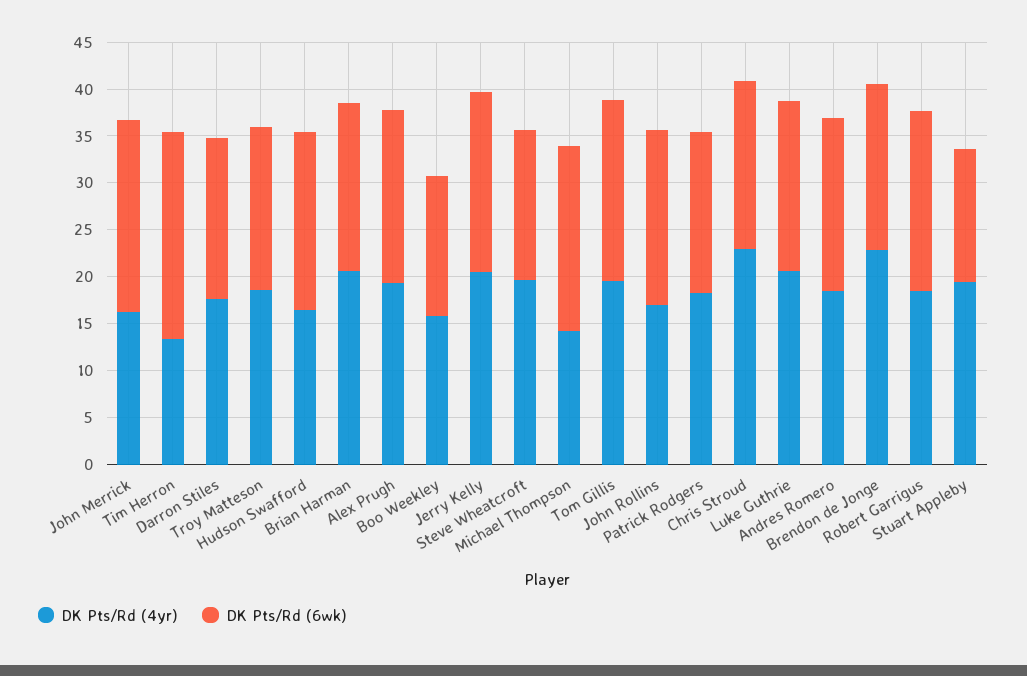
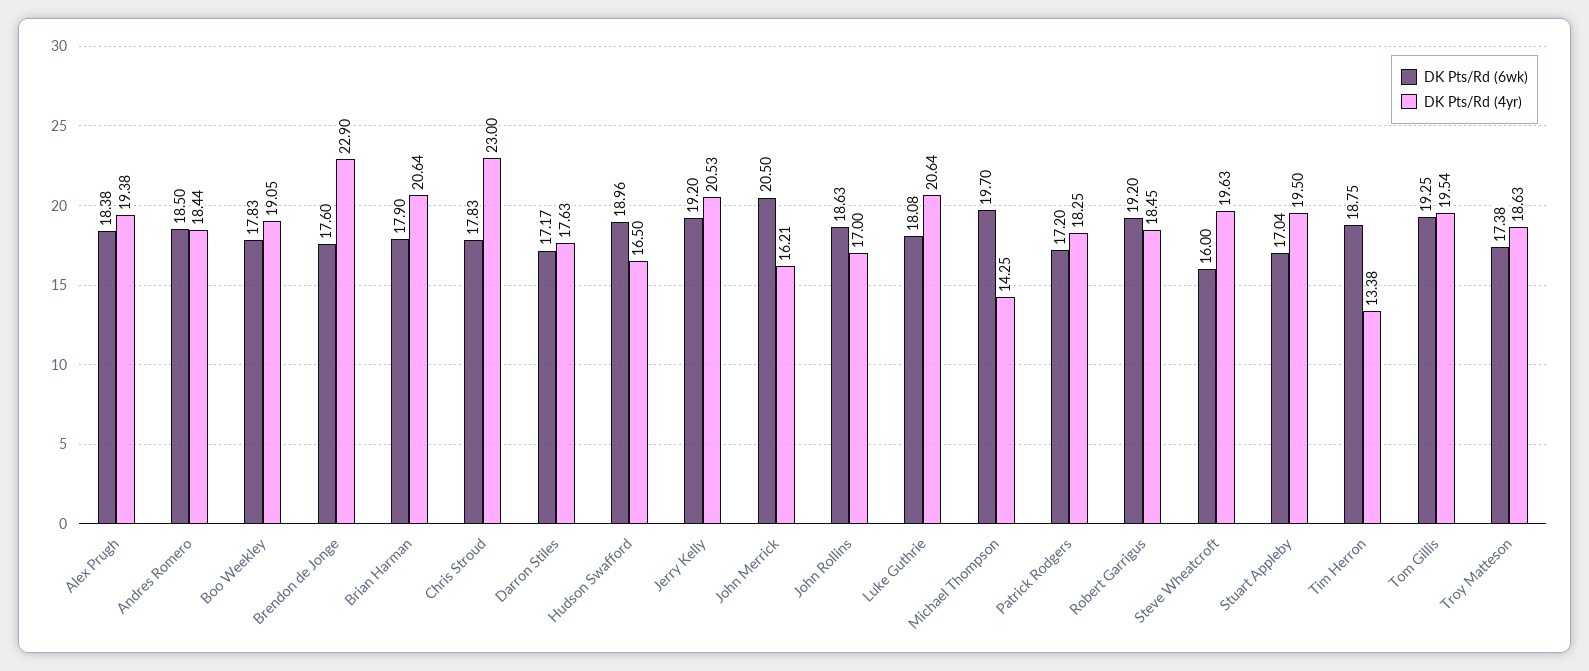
  {
    "DK Pts/Rd (4yr)": {
      "John Merrick": 16.21,
      "Tim Herron": 13.38,
      "Darron Stiles": 17.63,
      "Troy Matteson": 18.63,
      "Hudson Swafford": 16.5,
      "Brian Harman": 20.64,
      "Alex Prugh": 19.38,
-     "Boo Weekley": 16,
+     "Boo Weekley": 19.05,
      "Jerry Kelly": 20.53,
      "Steve Wheatcroft": 19.63,
      "Michael Thompson": 14.25,
      "Tom Gillis": 19.54,
      "John Rollins": 17,
      "Patrick Rodgers": 18.25,
      "Chris Stroud": 23,
      "Luke Guthrie": 20.64,
      "Andres Romero": 18.44,
      "Brendon de Jonge": 22.9,
      "Robert Garrigus": 18.45,
      "Stuart Appleby": 19.5
    },
    "DK Pts/Rd (6wk)": {
      "John Merrick": 20.5,
-     "Tim Herron": 22,
+     "Tim Herron": 18.75,
      "Darron Stiles": 17.17,
      "Troy Matteson": 17.38,
      "Hudson Swafford": 18.96,
      "Brian Harman": 17.9,
      "Alex Prugh": 18.38,
-     "Boo Weekley": 15,
+     "Boo Weekley": 17.83,
      "Jerry Kelly": 19.2,
      "Steve Wheatcroft": 16,
      "Michael Thompson": 19.7,
      "Tom Gillis": 19.25,
      "John Rollins": 18.63,
      "Patrick Rodgers": 17.2,
      "Chris Stroud": 17.83,
      "Luke Guthrie": 18.08,
      "Andres Romero": 18.5,
      "Brendon de Jonge": 17.6,
      "Robert Garrigus": 19.2,
-     "Stuart Appleby": 14
+     "Stuart Appleby": 17.04
    }
  }

